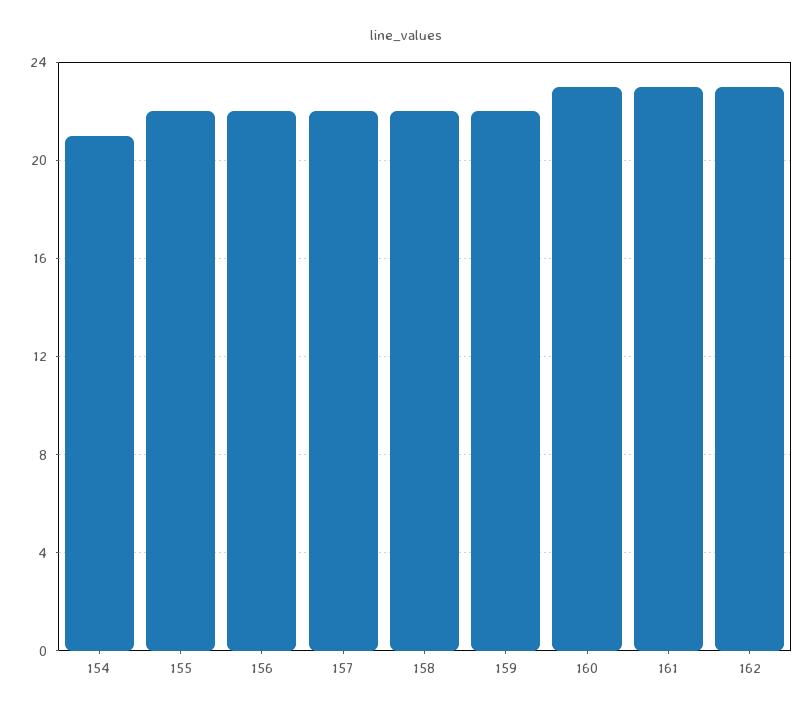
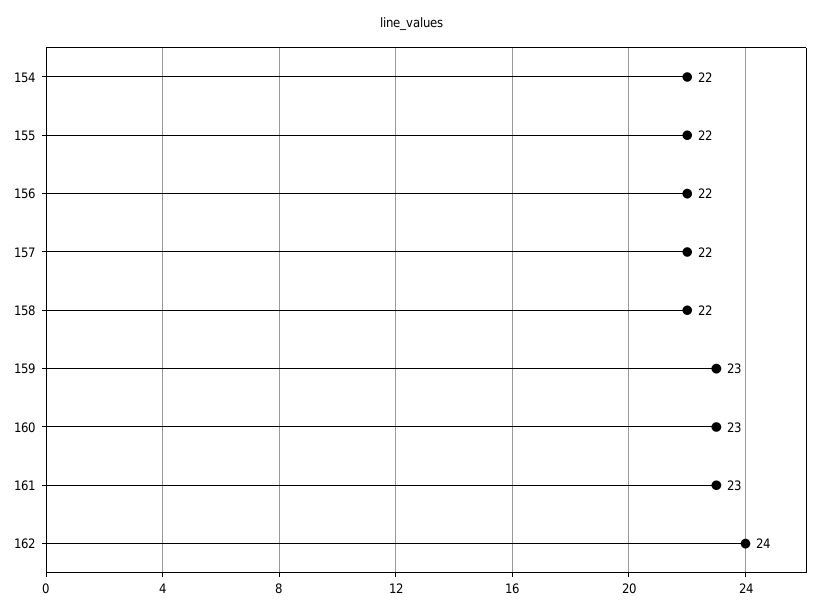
  {
-   "154": 21,
+   "154": 22,
    "155": 22,
    "156": 22,
    "157": 22,
    "158": 22,
-   "159": 22,
+   "159": 23,
    "160": 23,
    "161": 23,
-   "162": 23
+   "162": 24
  }

